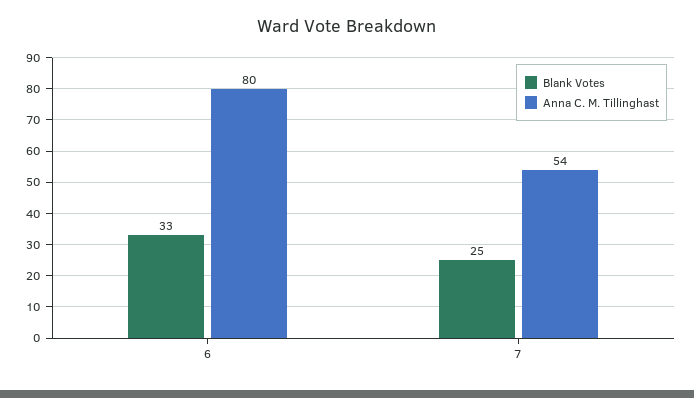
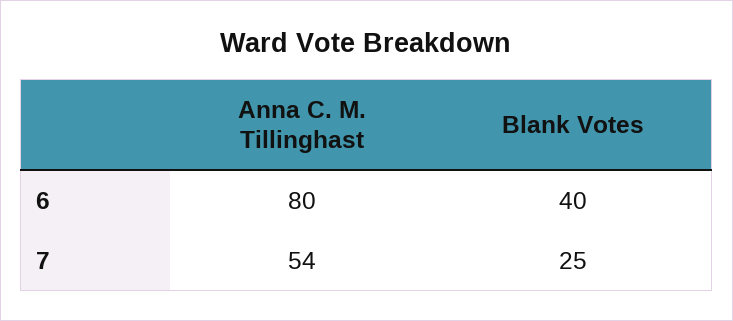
  {
    "Blank Votes": {
-     "6": 33,
+     "6": 40,
      "7": 25
    },
    "Anna C. M. Tillinghast": {
      "6": 80,
      "7": 54
    }
  }

